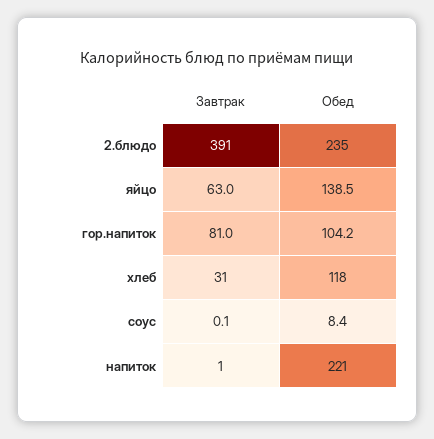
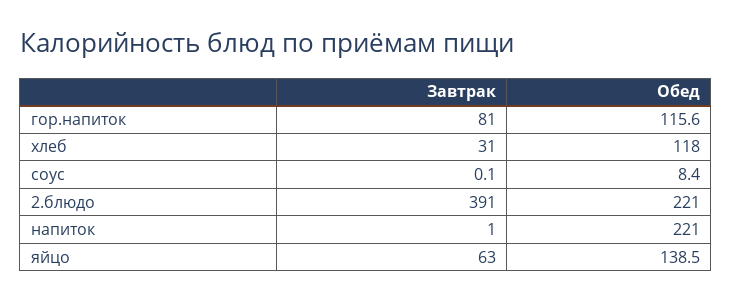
  {
    "Завтрак": {
      "2.блюдо": 391,
      "яйцо": 63,
      "гор.напиток": 81,
      "хлеб": 31,
      "соус": 0.1,
      "напиток": 1
    },
    "Обед": {
-     "2.блюдо": 235,
+     "2.блюдо": 221,
      "яйцо": 138.5,
-     "гор.напиток": 104.2,
+     "гор.напиток": 115.6,
      "хлеб": 118,
      "соус": 8.4,
      "напиток": 221
    }
  }

